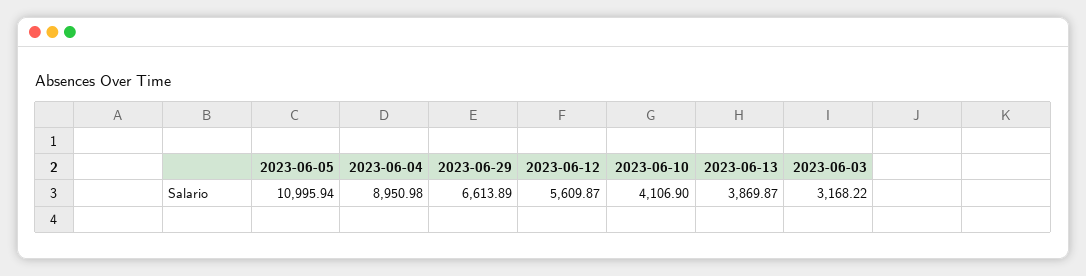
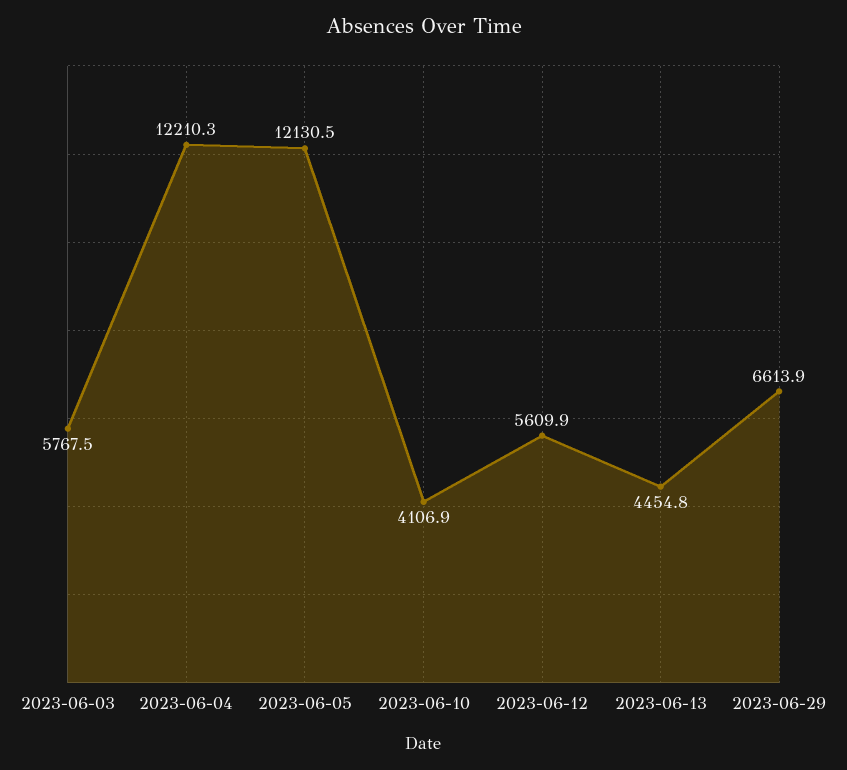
  {
-   "2023-06-05": 10995.94,
+   "2023-06-05": 12130.5,
-   "2023-06-04": 8950.98,
+   "2023-06-04": 12210.3,
    "2023-06-29": 6613.89,
    "2023-06-12": 5609.87,
    "2023-06-10": 4106.9,
-   "2023-06-13": 3869.87,
+   "2023-06-13": 4454.8,
-   "2023-06-03": 3168.22
+   "2023-06-03": 5767.5
  }

